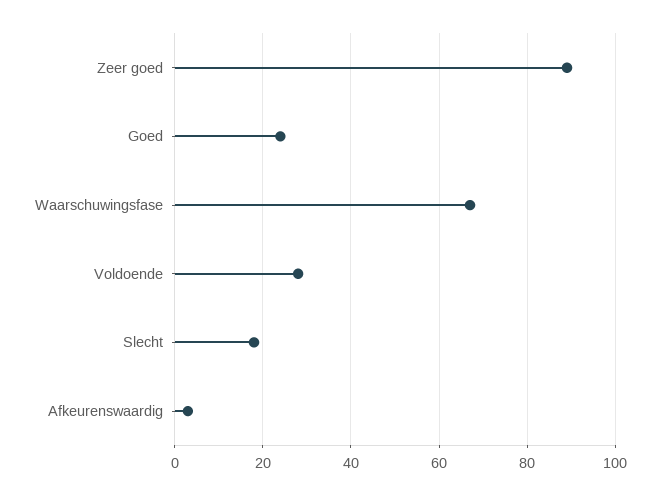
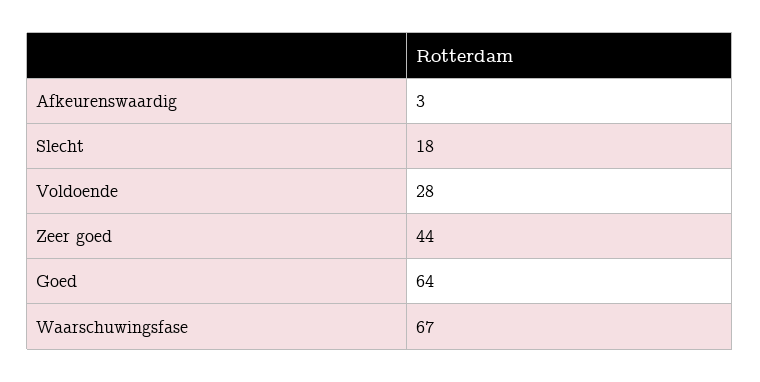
  {
-   "Zeer goed": 90,
+   "Zeer goed": 44,
-   "Goed": 25,
+   "Goed": 64,
    "Waarschuwingsfase": 67,
    "Voldoende": 28,
    "Slecht": 18,
    "Afkeurenswaardig": 3
  }

